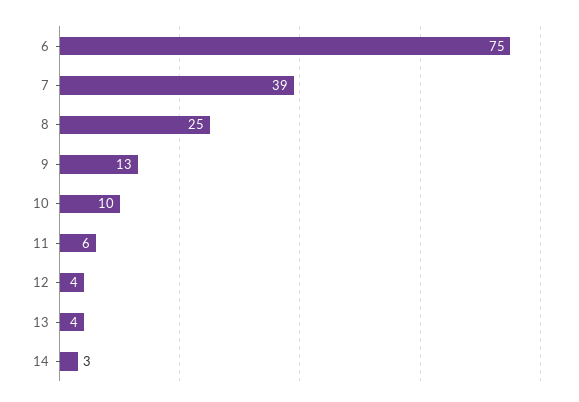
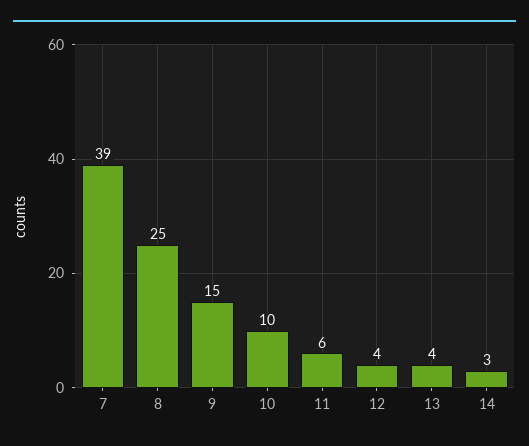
  {
-   "6": 75,
    "7": 39,
    "8": 25,
-   "9": 13,
+   "9": 15,
    "10": 10,
    "11": 6,
    "12": 4,
    "13": 4,
    "14": 3
  }

